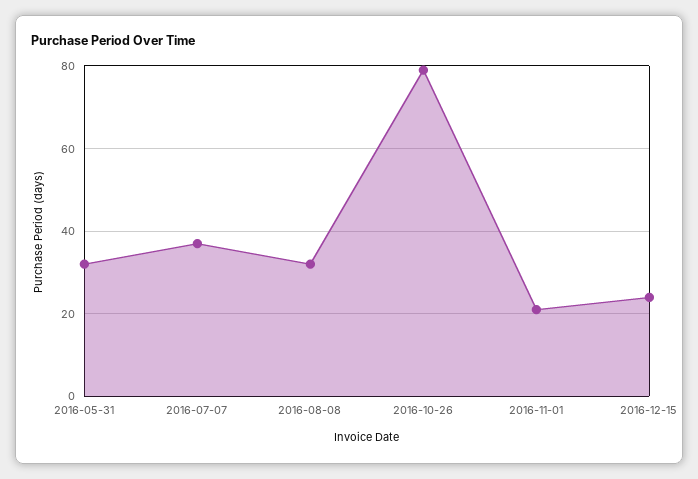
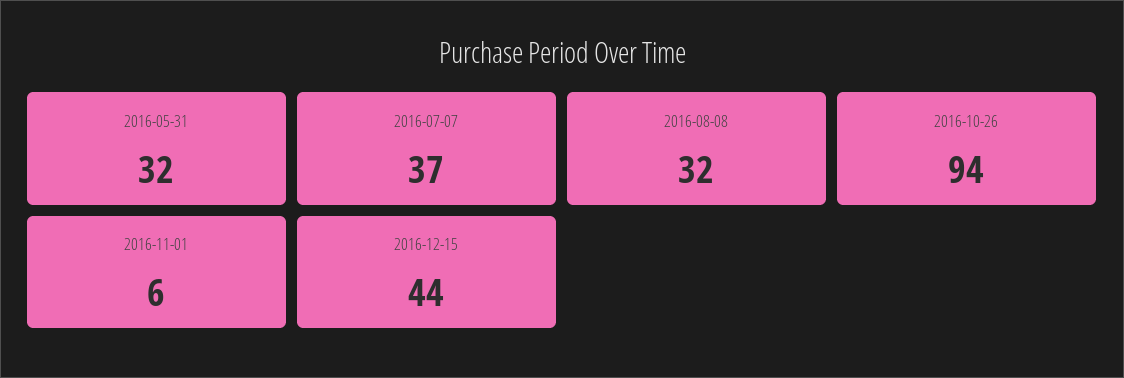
  {
    "2016-05-31": 32,
    "2016-07-07": 37,
    "2016-08-08": 32,
-   "2016-10-26": 80,
+   "2016-10-26": 94,
-   "2016-11-01": 20,
+   "2016-11-01": 6,
-   "2016-12-15": 25
+   "2016-12-15": 44
  }

